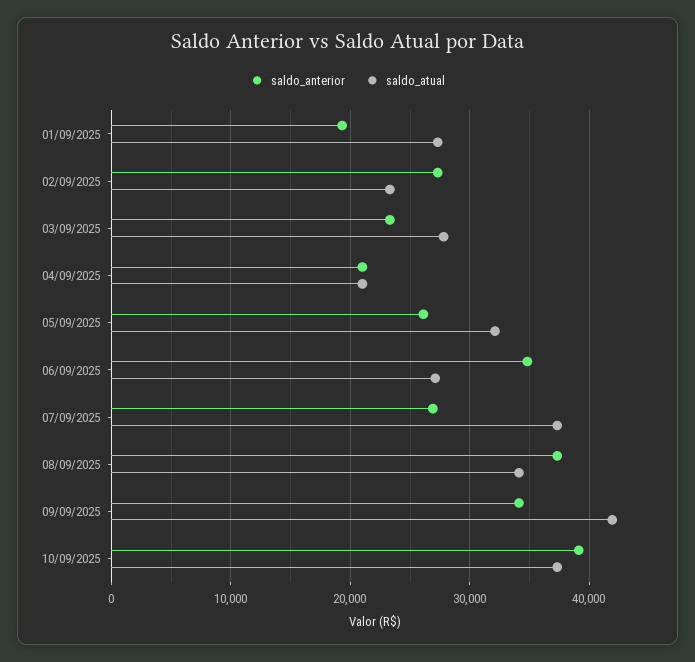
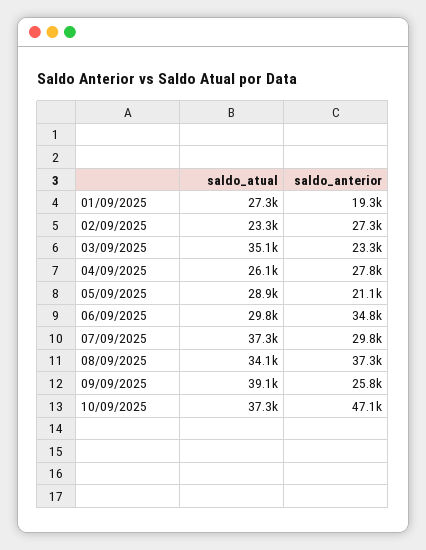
  {
    "saldo_anterior": {
      "01/09/2025": 19300,
      "02/09/2025": 27300,
      "03/09/2025": 23300,
-     "04/09/2025": 21000,
+     "04/09/2025": 27800,
-     "05/09/2025": 26000,
+     "05/09/2025": 21100,
      "06/09/2025": 34800,
-     "07/09/2025": 27000,
+     "07/09/2025": 29800,
      "08/09/2025": 37300,
-     "09/09/2025": 34000,
+     "09/09/2025": 25800,
-     "10/09/2025": 39000
+     "10/09/2025": 47100
    },
    "saldo_atual": {
      "01/09/2025": 27300,
      "02/09/2025": 23300,
-     "03/09/2025": 28000,
+     "03/09/2025": 35100,
-     "04/09/2025": 21000,
+     "04/09/2025": 26100,
-     "05/09/2025": 32000,
+     "05/09/2025": 28900,
-     "06/09/2025": 27000,
+     "06/09/2025": 29800,
      "07/09/2025": 37300,
      "08/09/2025": 34100,
-     "09/09/2025": 42000,
+     "09/09/2025": 39100,
      "10/09/2025": 37300
    }
  }

